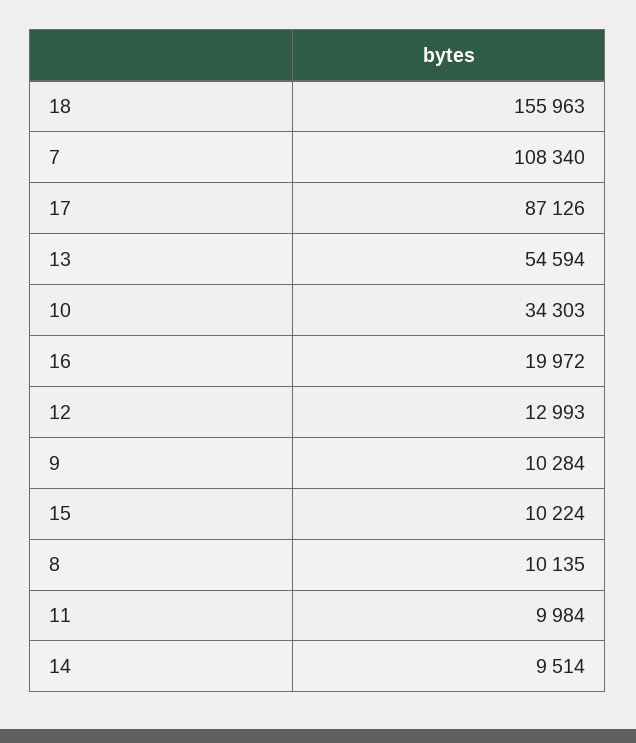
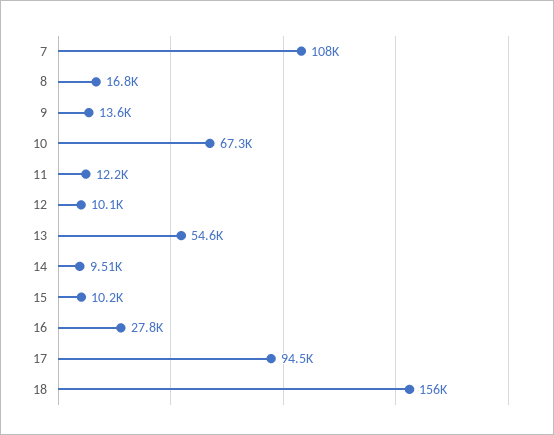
  {
    "18": 155963,
    "7": 108340,
-   "17": 87126,
+   "17": 94500,
    "13": 54594,
-   "10": 34303,
+   "10": 67300,
-   "16": 19972,
+   "16": 27800,
-   "12": 12993,
+   "12": 10100,
-   "9": 10284,
+   "9": 13600,
    "15": 10224,
-   "8": 10135,
+   "8": 16800,
-   "11": 9984,
+   "11": 12200,
    "14": 9514
  }

